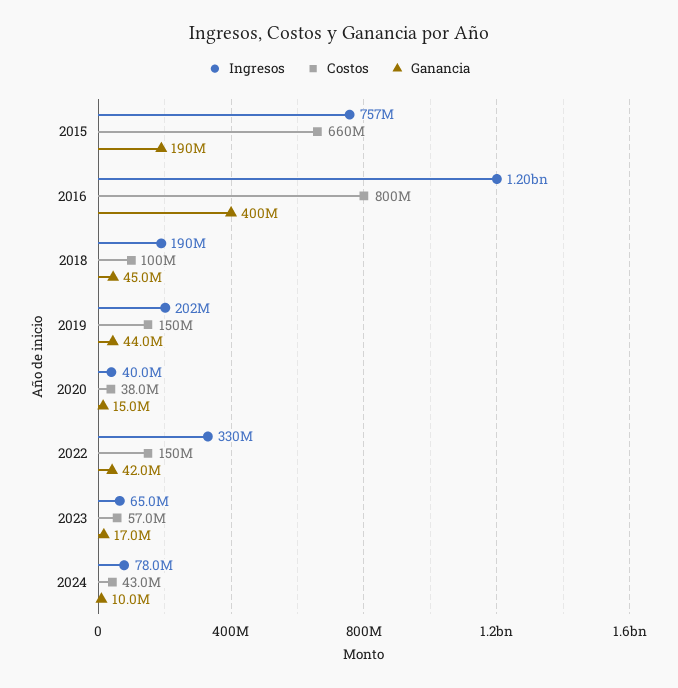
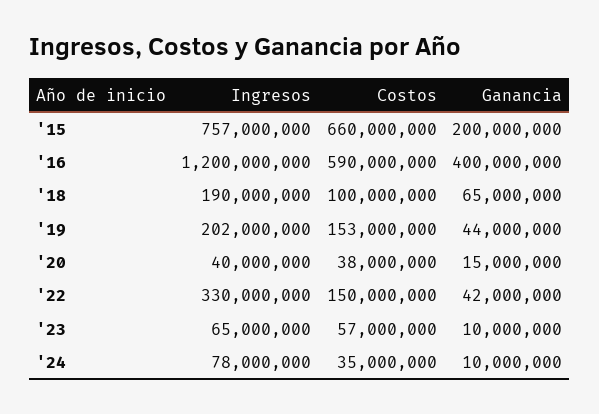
  {
    "Ingresos": {
      "2015": 757000000,
      "2016": 1200000000,
      "2018": 190000000,
      "2019": 202000000,
      "2020": 40000000,
      "2022": 330000000,
      "2023": 65000000,
      "2024": 78000000
    },
    "Costos": {
      "2015": 660000000,
-     "2016": 800000000,
+     "2016": 590000000,
      "2018": 100000000,
-     "2019": 150000000,
+     "2019": 153000000,
      "2020": 38000000,
      "2022": 150000000,
      "2023": 57000000,
-     "2024": 43000000
+     "2024": 35000000
    },
    "Ganancia": {
-     "2015": 190000000,
+     "2015": 200000000,
      "2016": 400000000,
-     "2018": 45000000,
+     "2018": 65000000,
      "2019": 44000000,
      "2020": 15000000,
      "2022": 42000000,
-     "2023": 17000000,
+     "2023": 10000000,
      "2024": 10000000
    }
  }

